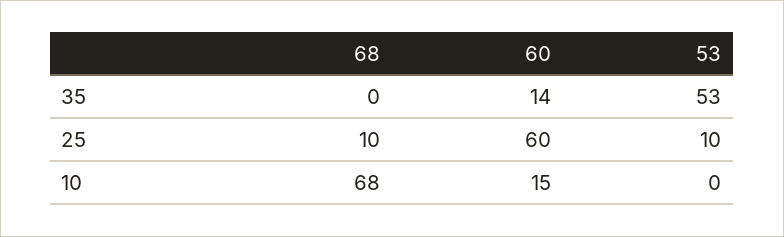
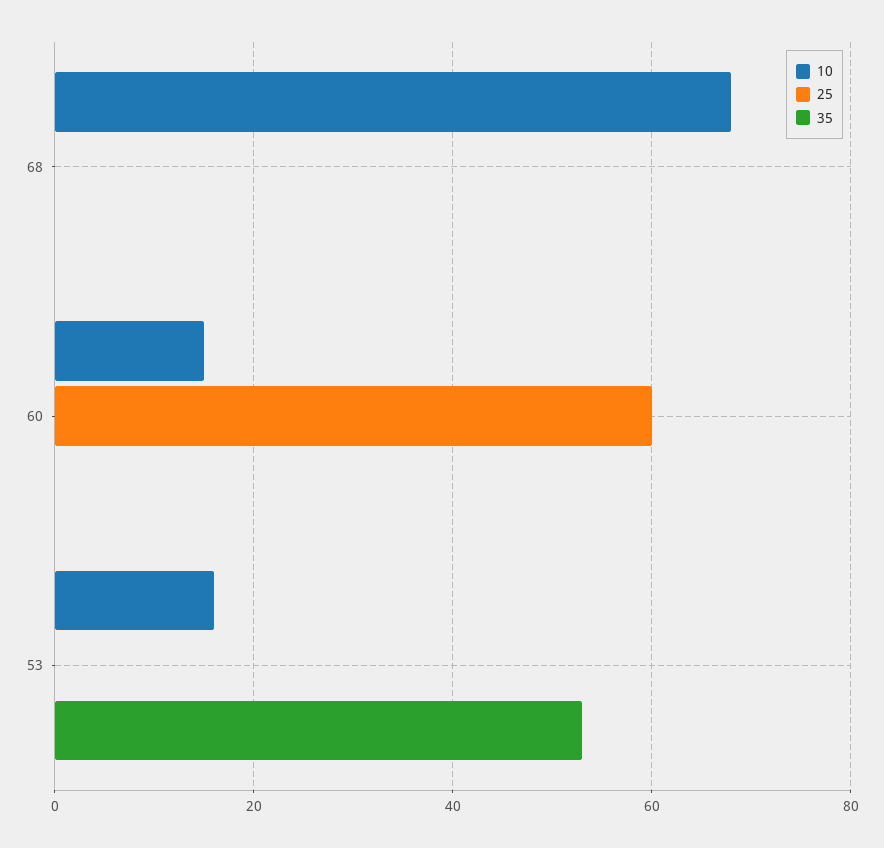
  {
    "35": {
      "68": 0,
-     "60": 14,
+     "60": 0,
      "53": 53
    },
    "25": {
-     "68": 10,
+     "68": 0,
      "60": 60,
-     "53": 10
+     "53": 0
    },
    "10": {
      "68": 68,
      "60": 15,
-     "53": 0
+     "53": 15
    }
  }

